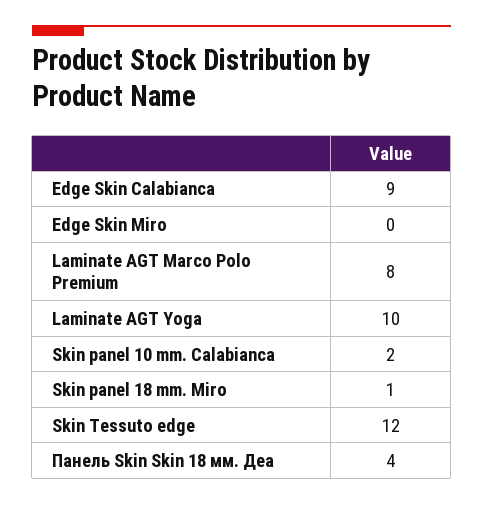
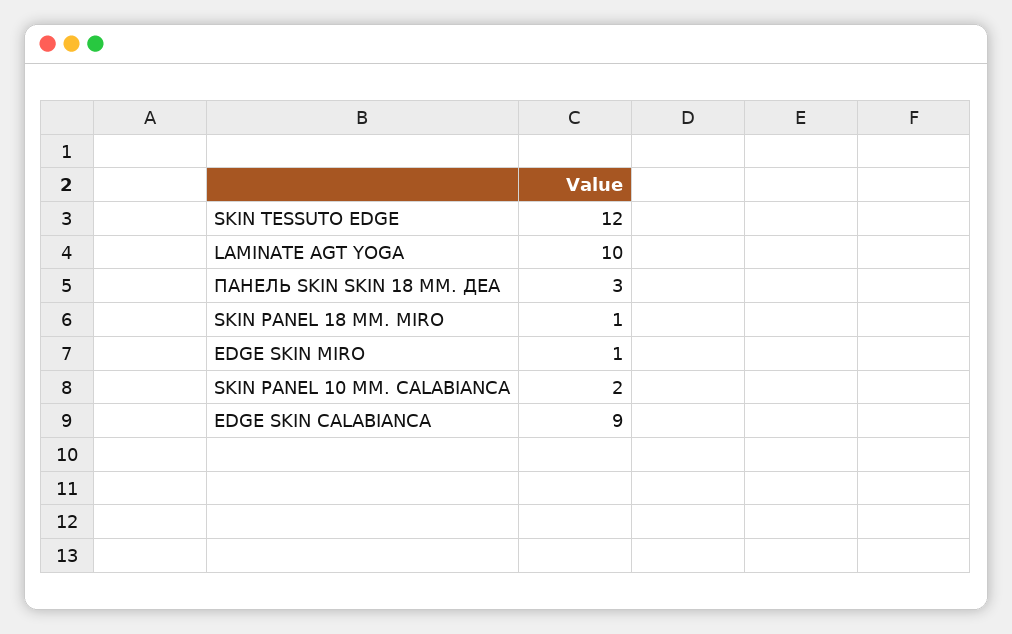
  {
    "Edge Skin Calabianca": 9,
-   "Edge Skin Miro": 0,
+   "Edge Skin Miro": 1,
-   "Laminate AGT Marco Polo Premium": 8,
    "Laminate AGT Yoga": 10,
    "Skin panel 10 mm. Calabianca": 2,
    "Skin panel 18 mm. Miro": 1,
    "Skin Tessuto edge": 12,
-   "Панель Skin Skin 18 мм. Деа": 4
+   "Панель Skin Skin 18 мм. Деа": 3
  }

